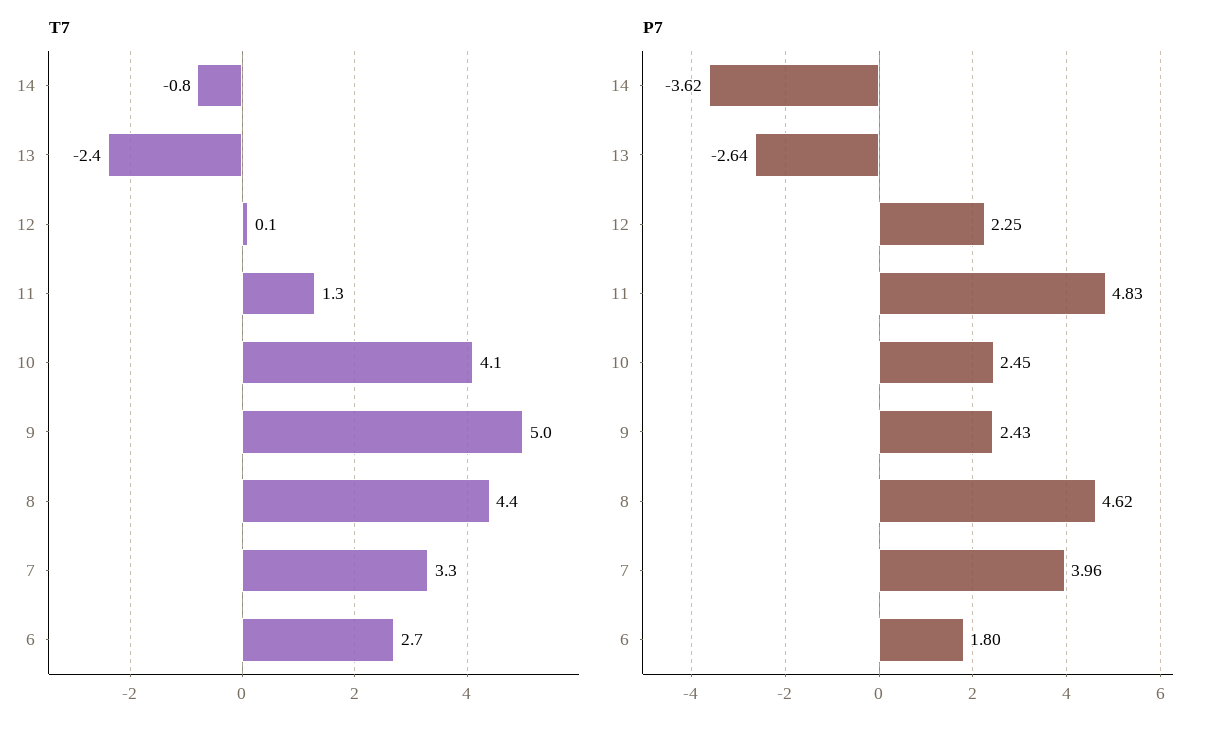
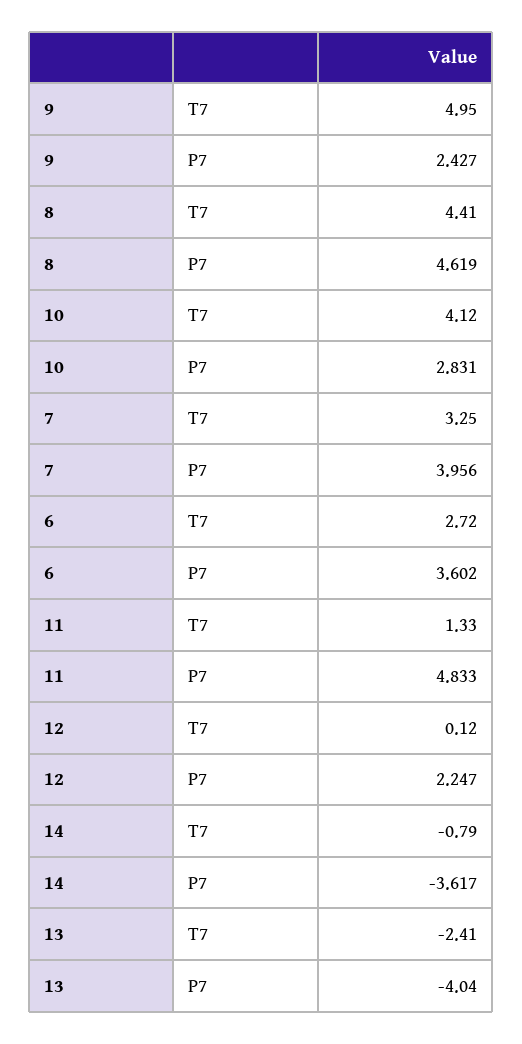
  {
    "T7": {
      "14": -0.79,
      "13": -2.41,
      "12": 0.12,
      "11": 1.33,
      "10": 4.12,
      "9": 4.95,
      "8": 4.41,
      "7": 3.25,
      "6": 2.72
    },
    "P7": {
      "14": -3.617,
-     "13": -2.64,
+     "13": -4.04,
      "12": 2.247,
      "11": 4.833,
-     "10": 2.45,
+     "10": 2.831,
      "9": 2.427,
      "8": 4.619,
      "7": 3.956,
-     "6": 1.8
+     "6": 3.602
    }
  }

